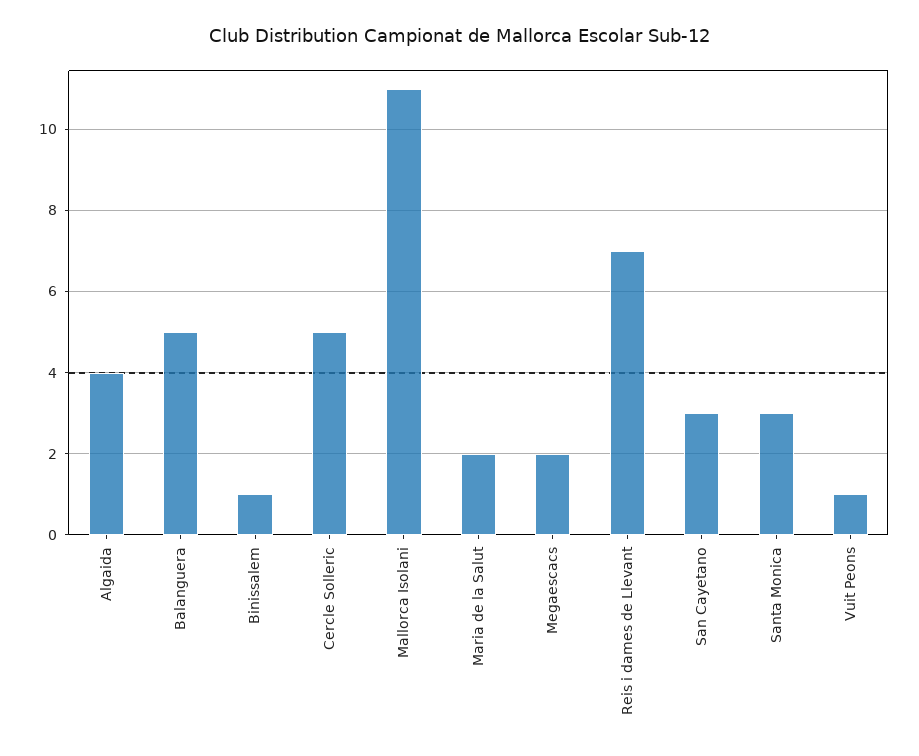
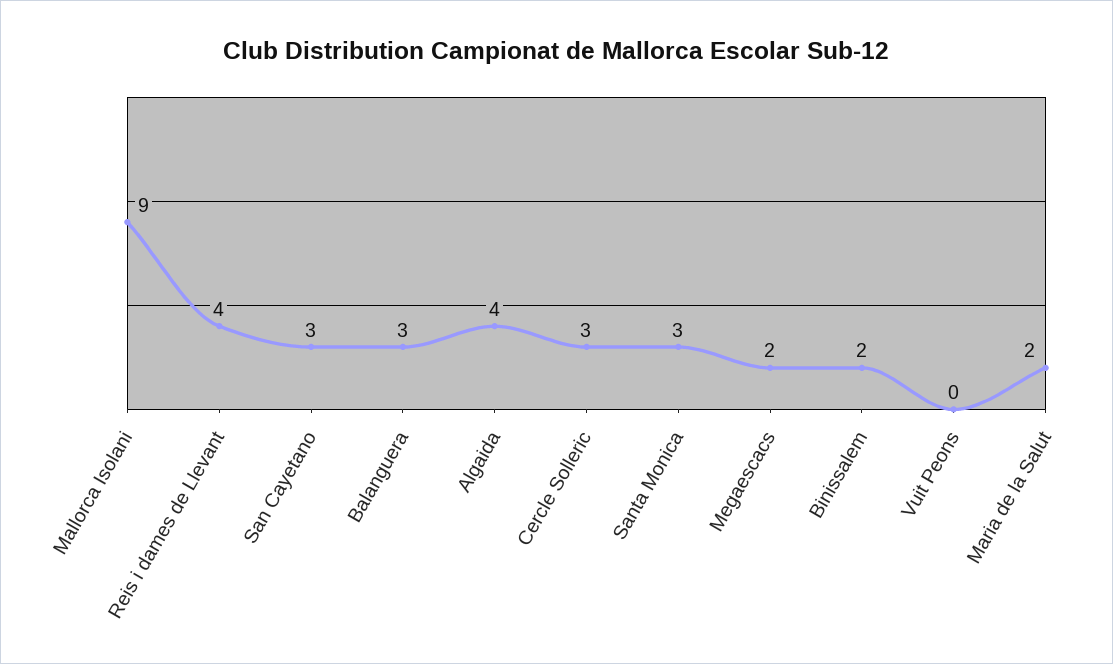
  {
    "Algaida": 4,
-   "Balanguera": 5,
+   "Balanguera": 3,
-   "Binissalem": 1,
+   "Binissalem": 2,
-   "Cercle Solleric": 5,
+   "Cercle Solleric": 3,
-   "Mallorca Isolani": 11,
+   "Mallorca Isolani": 9,
    "Maria de la Salut": 2,
    "Megaescacs": 2,
-   "Reis i dames de Llevant": 7,
+   "Reis i dames de Llevant": 4,
    "San Cayetano": 3,
    "Santa Monica": 3,
-   "Vuit Peons": 1
+   "Vuit Peons": 0
  }

